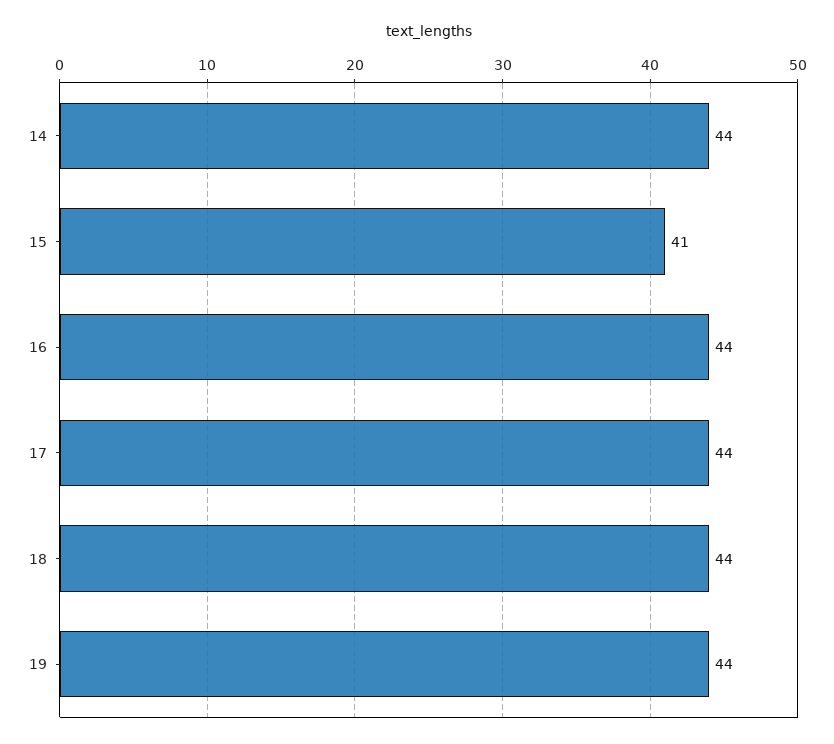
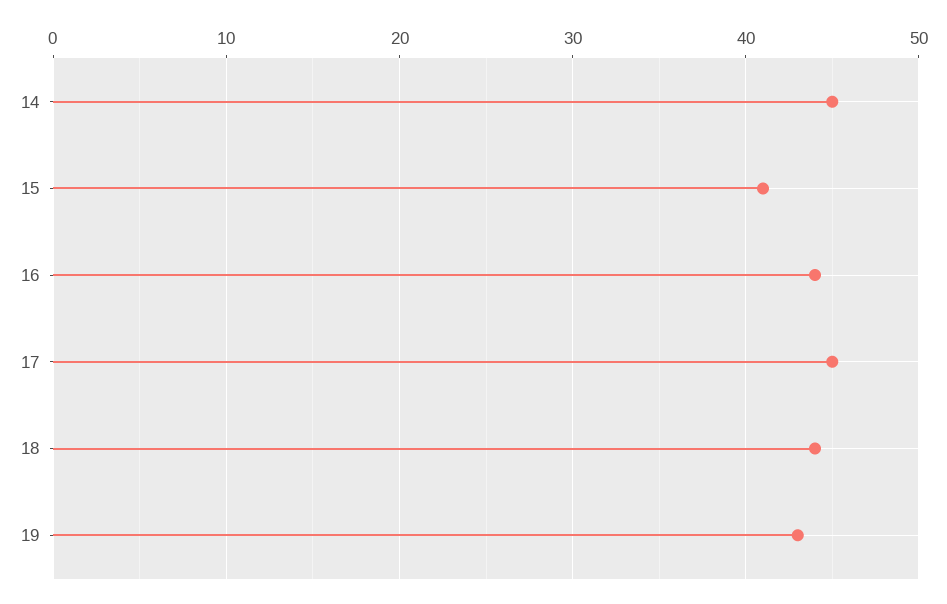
  {
-   "14": 44,
+   "14": 45,
    "15": 41,
    "16": 44,
-   "17": 44,
+   "17": 45,
    "18": 44,
-   "19": 44
+   "19": 43
  }

